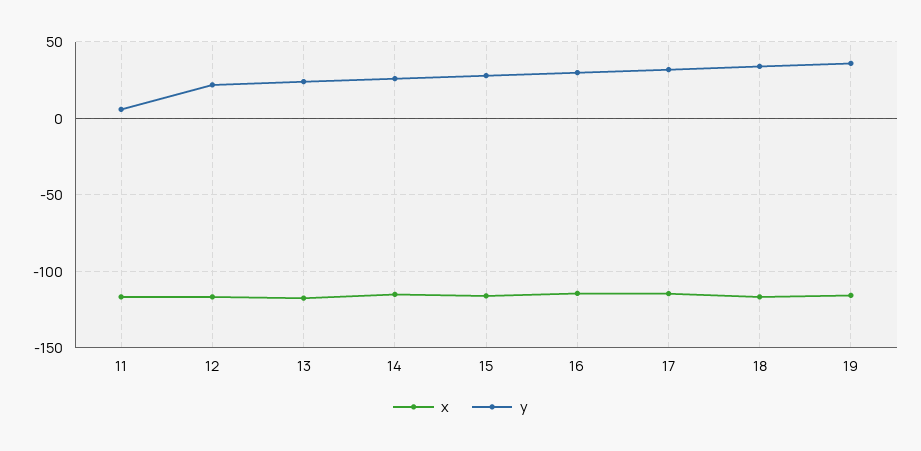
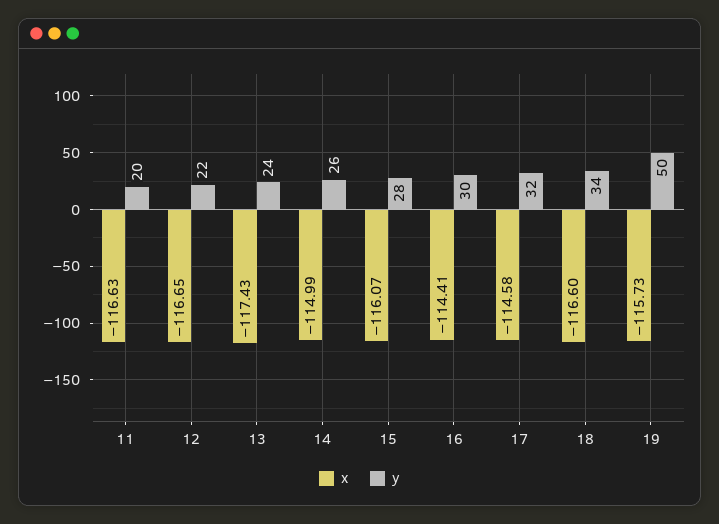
  {
    "x": {
      "11": -116.63,
      "12": -116.65,
      "13": -117.43,
      "14": -114.99,
      "15": -116.07,
      "16": -114.41,
      "17": -114.58,
      "18": -116.6,
      "19": -115.73
    },
    "y": {
-     "11": 5,
+     "11": 20,
      "12": 22,
      "13": 24,
      "14": 26,
      "15": 28,
      "16": 30,
      "17": 32,
      "18": 34,
-     "19": 35
+     "19": 50
    }
  }

